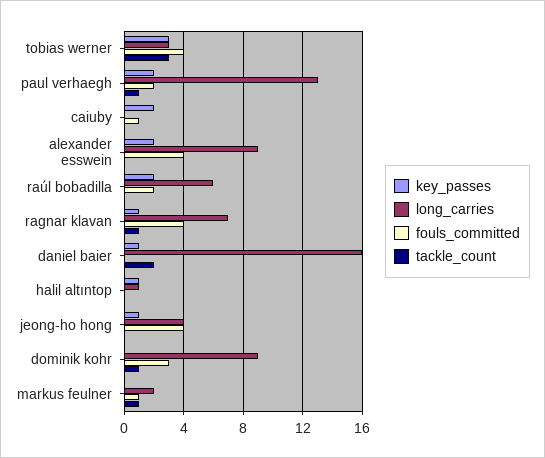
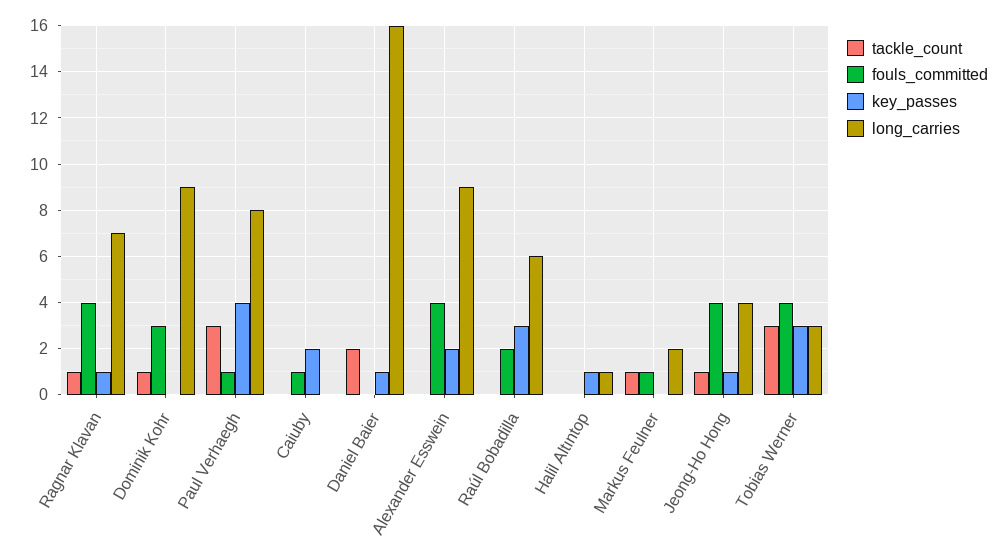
  {
    "key_passes": {
      "tobias werner": 3,
-     "paul verhaegh": 2,
+     "paul verhaegh": 4,
      "caiuby": 2,
      "alexander esswein": 2,
-     "raúl bobadilla": 2,
+     "raúl bobadilla": 3,
      "ragnar klavan": 1,
      "daniel baier": 1,
      "halil altıntop": 1,
      "jeong-ho hong": 1,
      "dominik kohr": 0,
      "markus feulner": 0
    },
    "long_carries": {
      "tobias werner": 3,
-     "paul verhaegh": 13,
+     "paul verhaegh": 8,
      "caiuby": 0,
      "alexander esswein": 9,
      "raúl bobadilla": 6,
      "ragnar klavan": 7,
      "daniel baier": 16,
      "halil altıntop": 1,
      "jeong-ho hong": 4,
      "dominik kohr": 9,
      "markus feulner": 2
    },
    "fouls_committed": {
      "tobias werner": 4,
-     "paul verhaegh": 2,
+     "paul verhaegh": 1,
      "caiuby": 1,
      "alexander esswein": 4,
      "raúl bobadilla": 2,
      "ragnar klavan": 4,
      "daniel baier": 0,
      "halil altıntop": 0,
      "jeong-ho hong": 4,
      "dominik kohr": 3,
      "markus feulner": 1
    },
    "tackle_count": {
      "tobias werner": 3,
-     "paul verhaegh": 1,
+     "paul verhaegh": 3,
      "caiuby": 0,
      "alexander esswein": 0,
      "raúl bobadilla": 0,
      "ragnar klavan": 1,
      "daniel baier": 2,
      "halil altıntop": 0,
-     "jeong-ho hong": 0,
+     "jeong-ho hong": 1,
      "dominik kohr": 1,
      "markus feulner": 1
    }
  }

